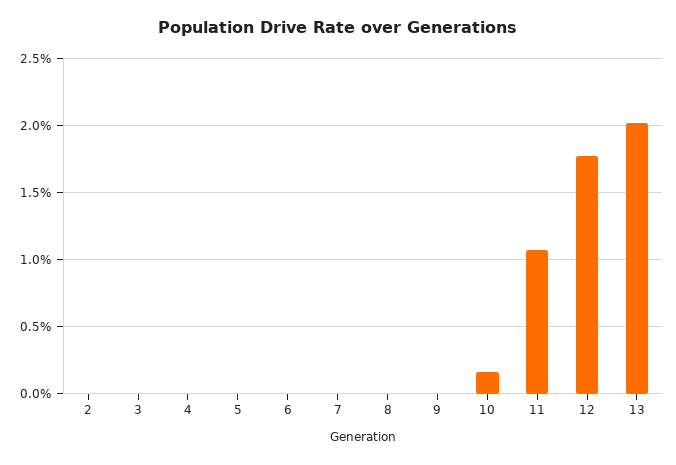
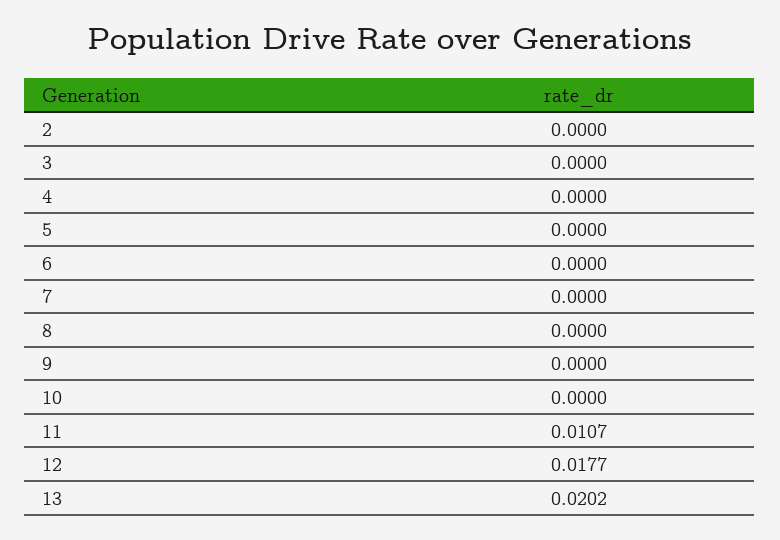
  {
    "2": 0,
    "3": 0,
    "4": 0,
    "5": 0,
    "6": 0,
    "7": 0,
    "8": 0,
    "9": 0,
-   "10": 0.0015,
+   "10": 0,
    "11": 0.0107,
    "12": 0.0177,
    "13": 0.0202
  }

